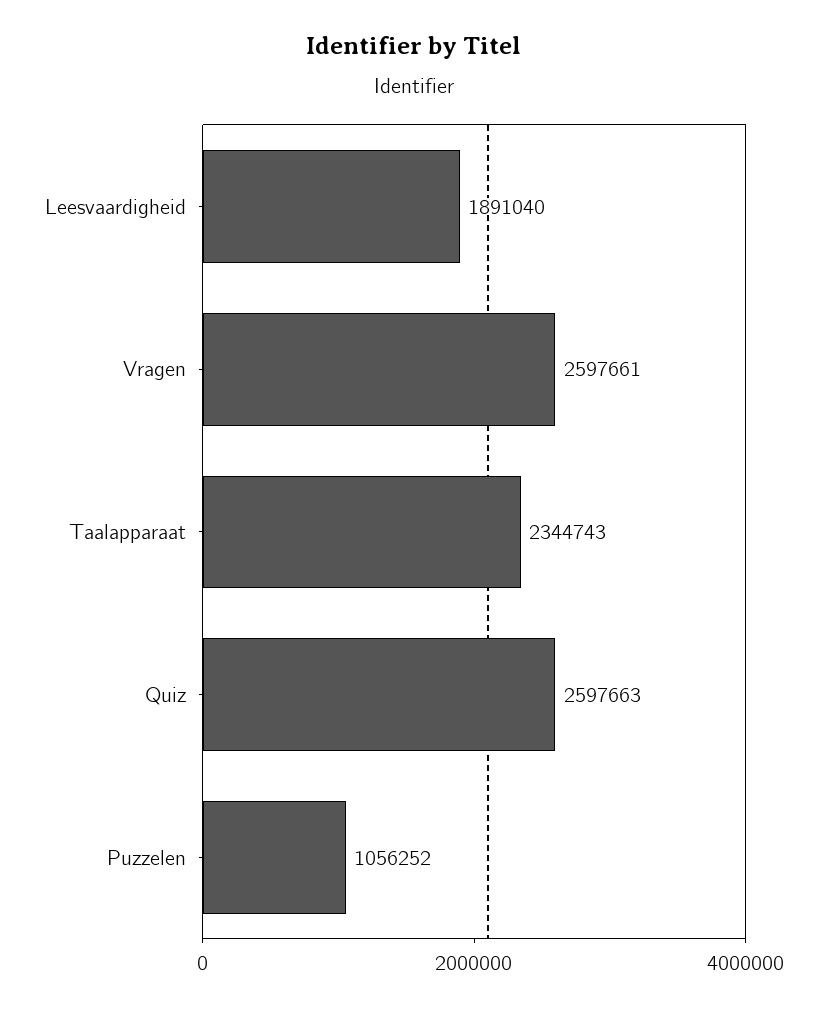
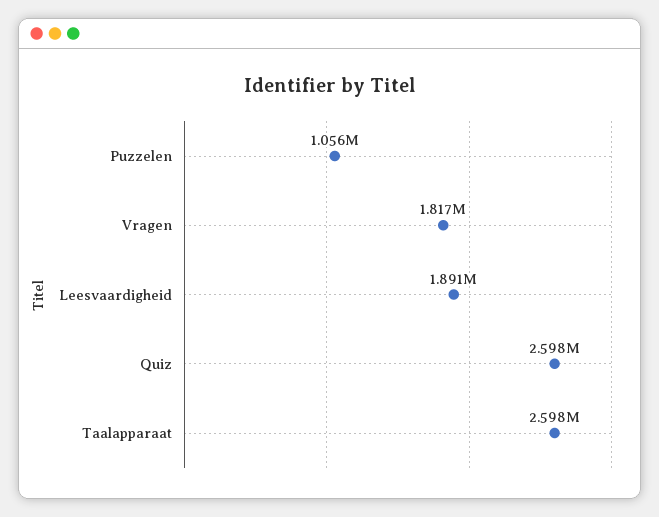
  {
    "Leesvaardigheid": 1891040,
-   "Vragen": 2597661,
+   "Vragen": 1817000,
-   "Taalapparaat": 2344743,
+   "Taalapparaat": 2598000,
    "Quiz": 2597663,
    "Puzzelen": 1056252
  }

